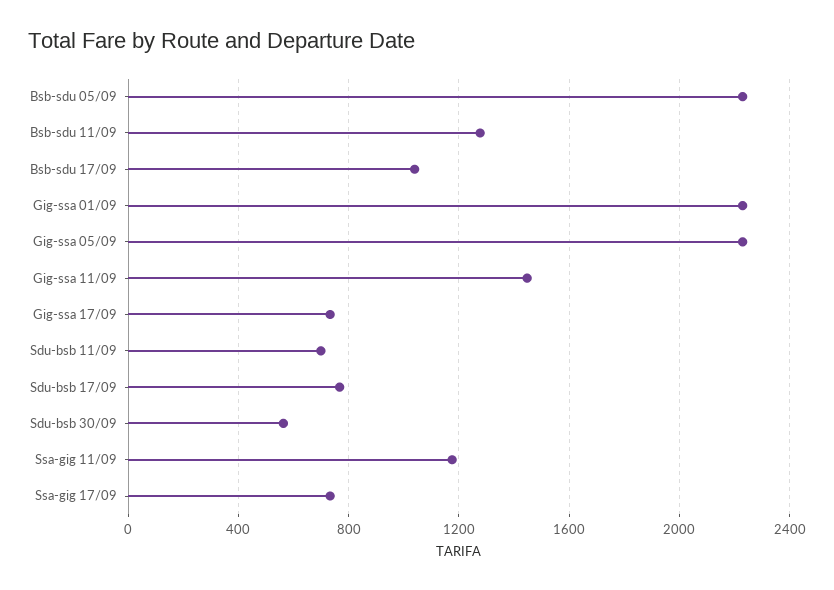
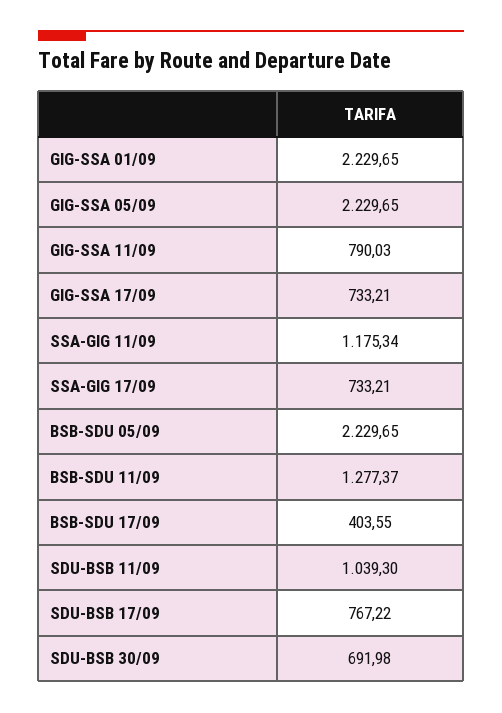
  {
    "Bsb-sdu 05/09": 2229.65,
    "Bsb-sdu 11/09": 1277.37,
-   "Bsb-sdu 17/09": 1050,
+   "Bsb-sdu 17/09": 403.55,
    "Gig-ssa 01/09": 2229.65,
    "Gig-ssa 05/09": 2229.65,
-   "Gig-ssa 11/09": 1450,
+   "Gig-ssa 11/09": 790.03,
    "Gig-ssa 17/09": 733.21,
-   "Sdu-bsb 11/09": 700,
+   "Sdu-bsb 11/09": 1039.3,
    "Sdu-bsb 17/09": 767.22,
-   "Sdu-bsb 30/09": 550,
+   "Sdu-bsb 30/09": 691.98,
    "Ssa-gig 11/09": 1175.34,
    "Ssa-gig 17/09": 733.21
  }

